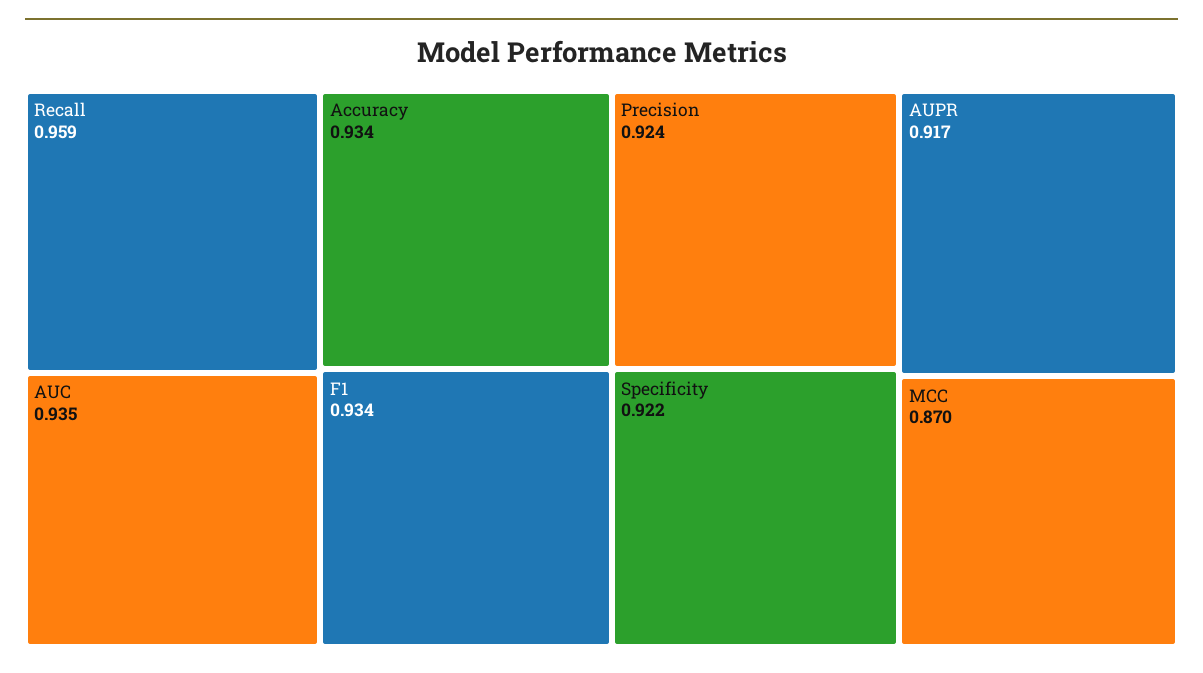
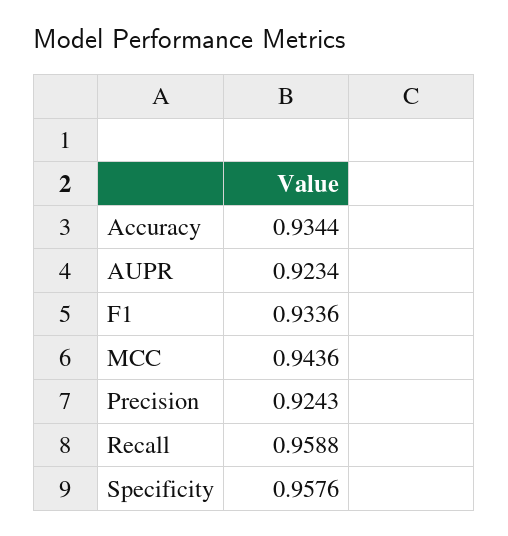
  {
    "Recall": 0.9588,
-   "AUC": 0.935,
    "Accuracy": 0.9344,
    "F1": 0.9336,
    "Precision": 0.9243,
-   "Specificity": 0.922,
+   "Specificity": 0.9576,
-   "AUPR": 0.917,
+   "AUPR": 0.9234,
-   "MCC": 0.87
+   "MCC": 0.9436
  }

